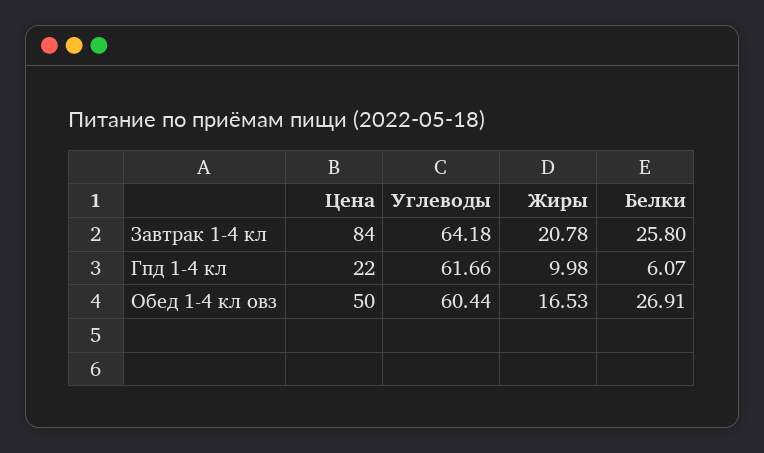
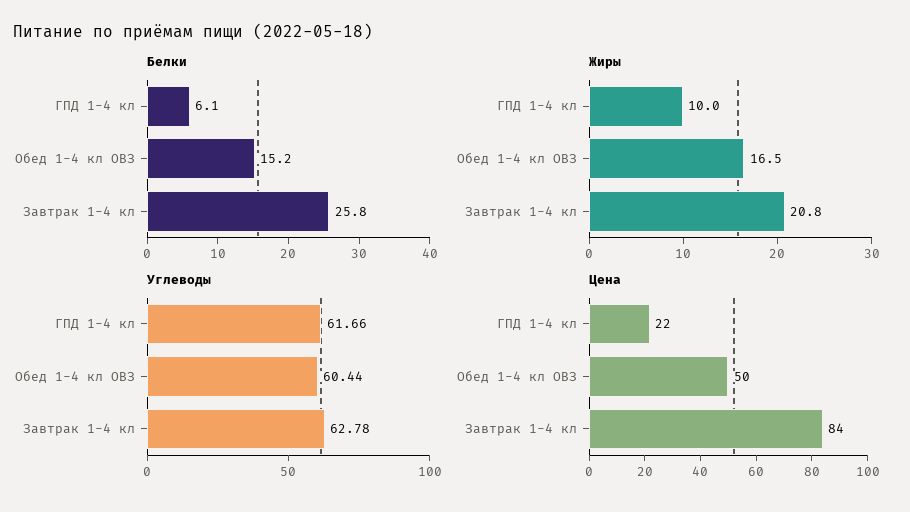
  {
    "Цена": {
      "Завтрак 1-4 кл": 84,
      "Гпд 1-4 кл": 22,
      "Обед 1-4 кл овз": 50
    },
    "Углеводы": {
-     "Завтрак 1-4 кл": 64.18,
+     "Завтрак 1-4 кл": 62.78,
      "Гпд 1-4 кл": 61.66,
      "Обед 1-4 кл овз": 60.44
    },
    "Жиры": {
      "Завтрак 1-4 кл": 20.78,
      "Гпд 1-4 кл": 9.98,
      "Обед 1-4 кл овз": 16.53
    },
    "Белки": {
      "Завтрак 1-4 кл": 25.8,
      "Гпд 1-4 кл": 6.07,
-     "Обед 1-4 кл овз": 26.91
+     "Обед 1-4 кл овз": 15.2
    }
  }

